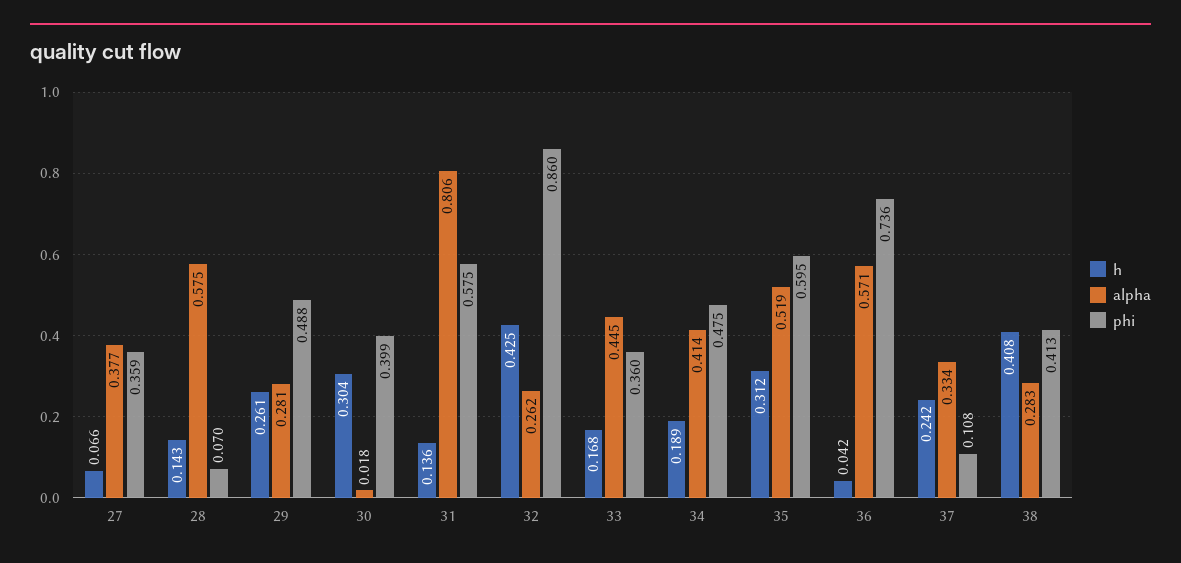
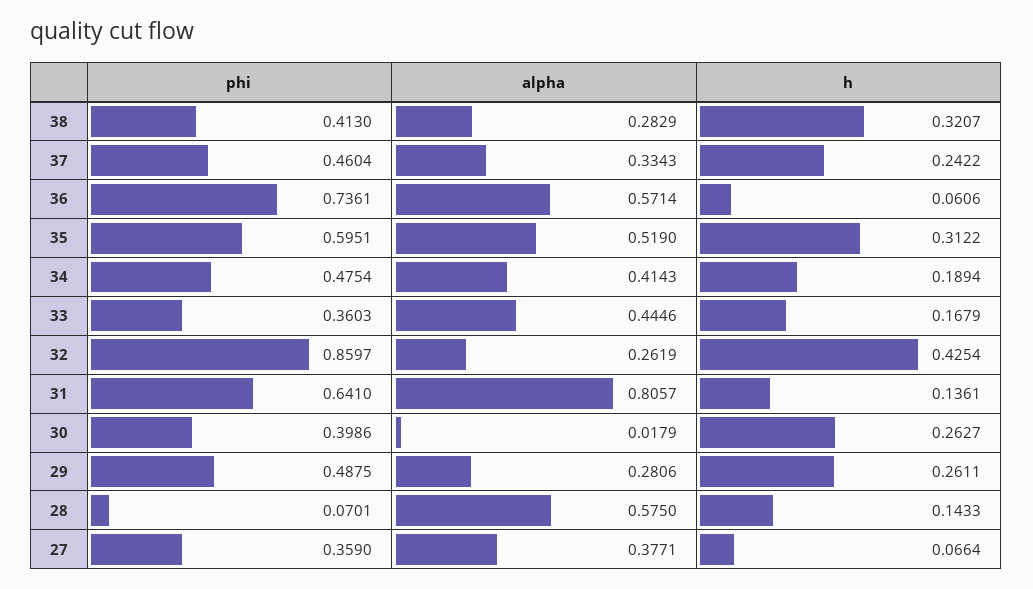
  {
    "h": {
      "27": 0.0664,
      "28": 0.1433,
      "29": 0.2611,
-     "30": 0.304,
+     "30": 0.2627,
      "31": 0.1361,
      "32": 0.4254,
      "33": 0.1679,
      "34": 0.1894,
      "35": 0.3122,
-     "36": 0.042,
+     "36": 0.0606,
      "37": 0.2422,
-     "38": 0.408
+     "38": 0.3207
    },
    "alpha": {
      "27": 0.3771,
      "28": 0.575,
      "29": 0.2806,
      "30": 0.0179,
      "31": 0.8057,
      "32": 0.2619,
      "33": 0.4446,
      "34": 0.4143,
      "35": 0.519,
      "36": 0.5714,
      "37": 0.3343,
      "38": 0.2829
    },
    "phi": {
      "27": 0.359,
      "28": 0.0701,
      "29": 0.4875,
      "30": 0.3986,
-     "31": 0.575,
+     "31": 0.641,
      "32": 0.8597,
      "33": 0.3603,
      "34": 0.4754,
      "35": 0.5951,
      "36": 0.7361,
-     "37": 0.108,
+     "37": 0.4604,
      "38": 0.413
    }
  }

